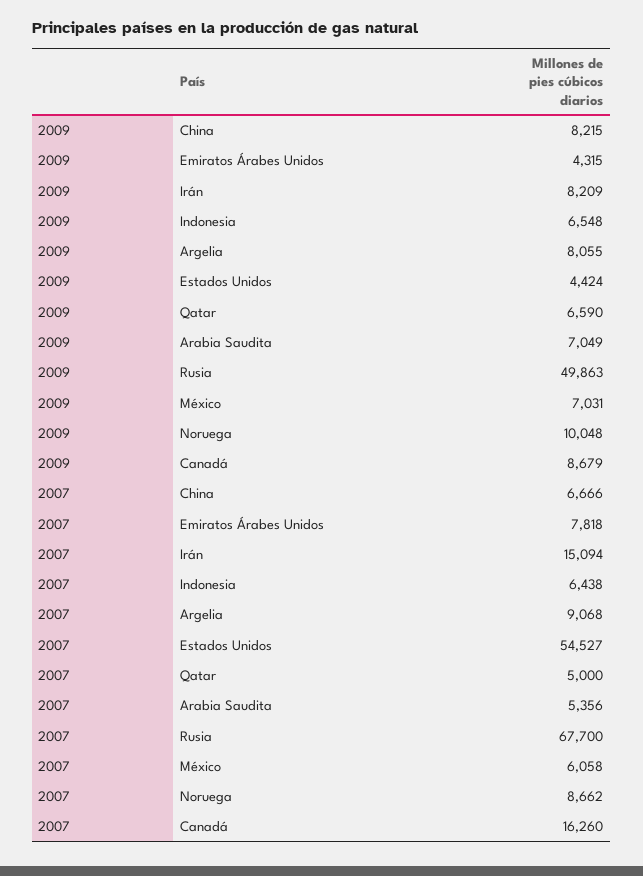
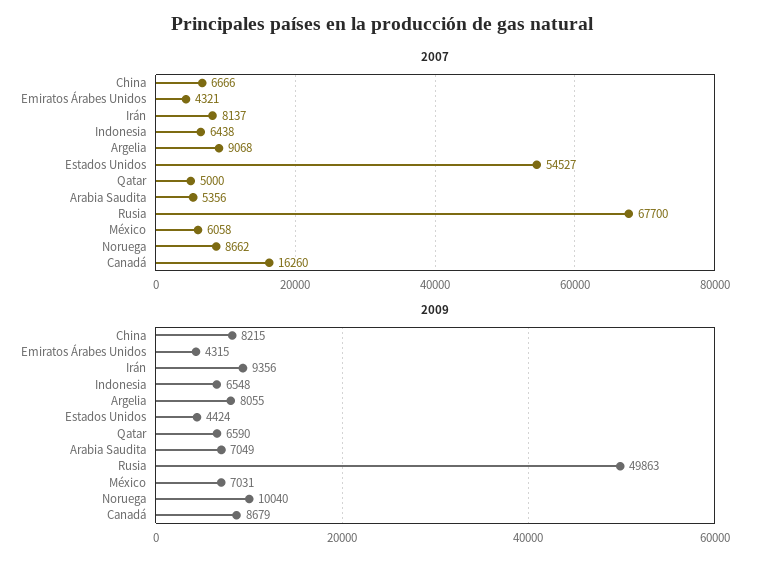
  {
    "2009": {
      "China": 8215,
      "Emiratos Árabes Unidos": 4315,
-     "Irán": 8209,
+     "Irán": 9356,
      "Indonesia": 6548,
      "Argelia": 8055,
      "Estados Unidos": 4424,
      "Qatar": 6590,
      "Arabia Saudita": 7049,
      "Rusia": 49863,
      "México": 7031,
-     "Noruega": 10048,
+     "Noruega": 10040,
      "Canadá": 8679
    },
    "2007": {
      "China": 6666,
-     "Emiratos Árabes Unidos": 7818,
+     "Emiratos Árabes Unidos": 4321,
-     "Irán": 15094,
+     "Irán": 8137,
      "Indonesia": 6438,
      "Argelia": 9068,
      "Estados Unidos": 54527,
      "Qatar": 5000,
      "Arabia Saudita": 5356,
      "Rusia": 67700,
      "México": 6058,
      "Noruega": 8662,
      "Canadá": 16260
    }
  }

